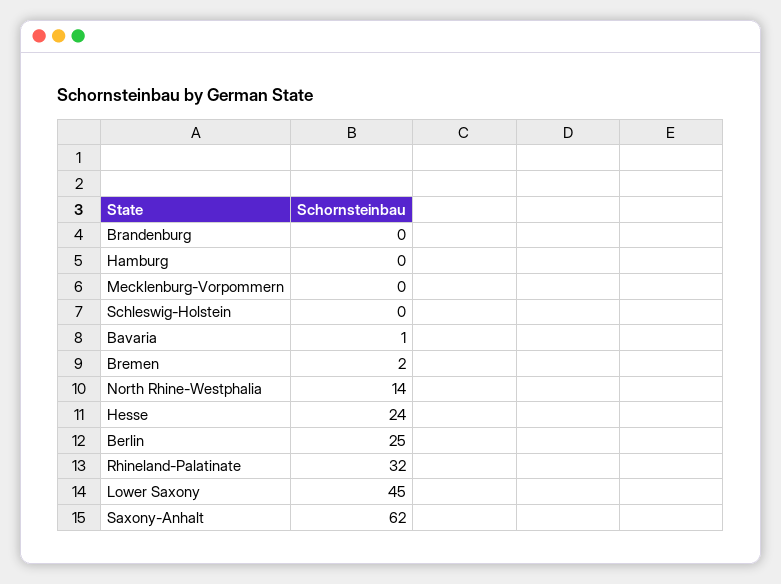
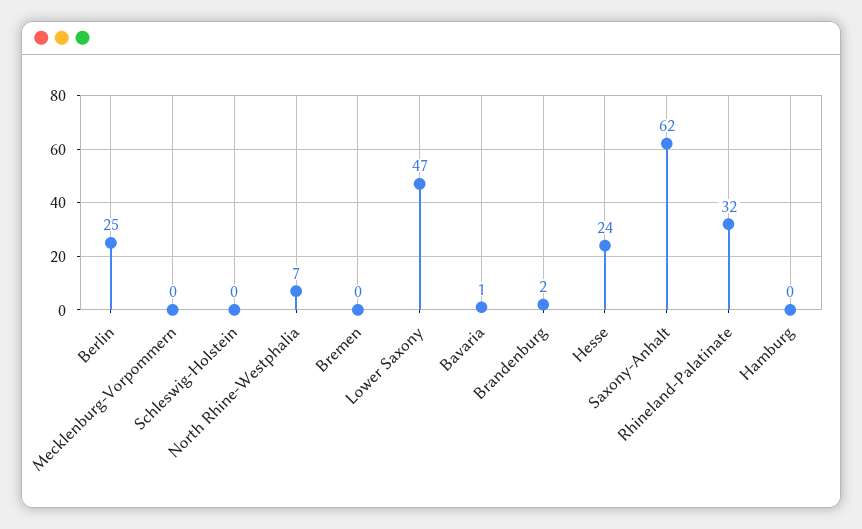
  {
-   "Brandenburg": 0,
+   "Brandenburg": 2,
    "Hamburg": 0,
    "Mecklenburg-Vorpommern": 0,
    "Schleswig-Holstein": 0,
    "Bavaria": 1,
-   "Bremen": 2,
+   "Bremen": 0,
-   "North Rhine-Westphalia": 14,
+   "North Rhine-Westphalia": 7,
    "Hesse": 24,
    "Berlin": 25,
    "Rhineland-Palatinate": 32,
-   "Lower Saxony": 45,
+   "Lower Saxony": 47,
    "Saxony-Anhalt": 62
  }

